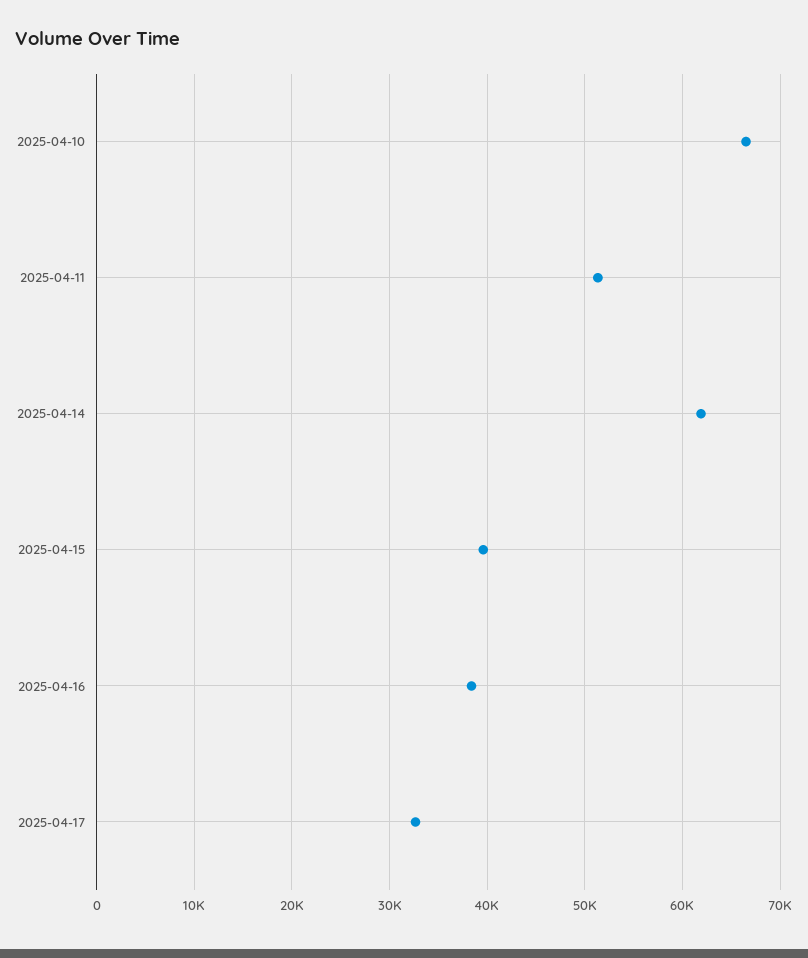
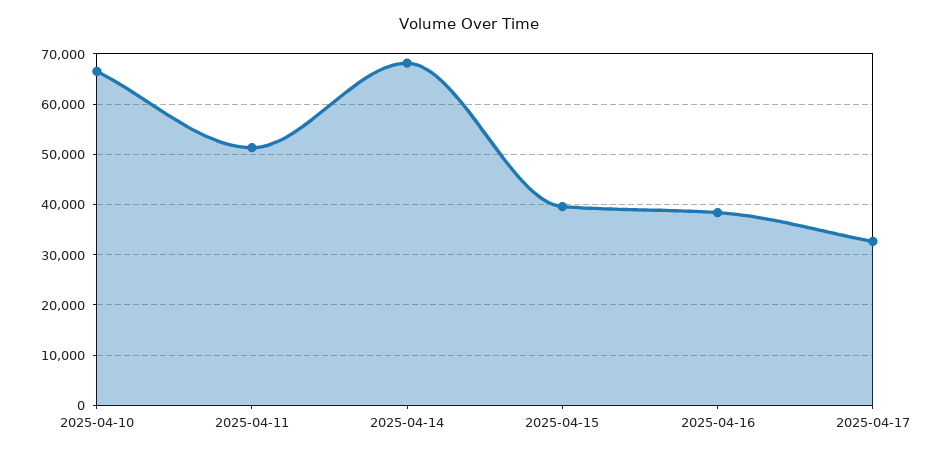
  {
    "2025-04-10": 67000,
    "2025-04-11": 51000,
-   "2025-04-14": 62000,
+   "2025-04-14": 68000,
    "2025-04-15": 40000,
    "2025-04-16": 38000,
    "2025-04-17": 33000
  }

